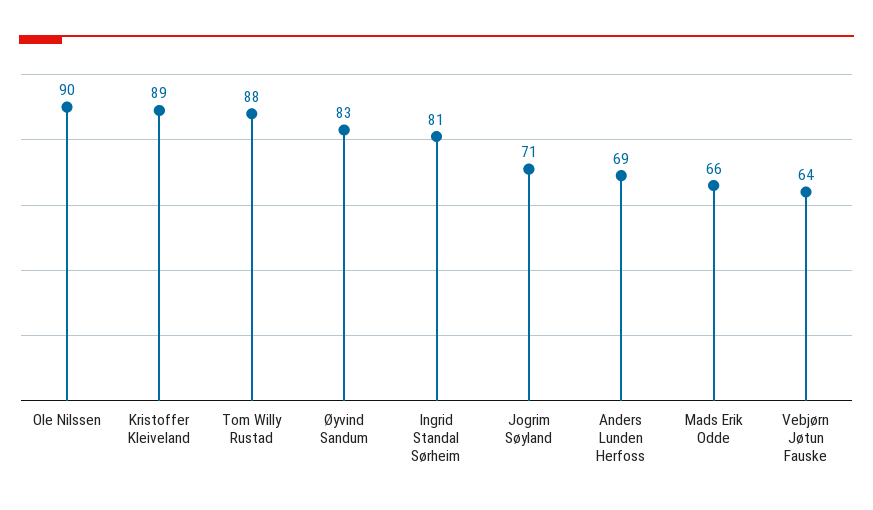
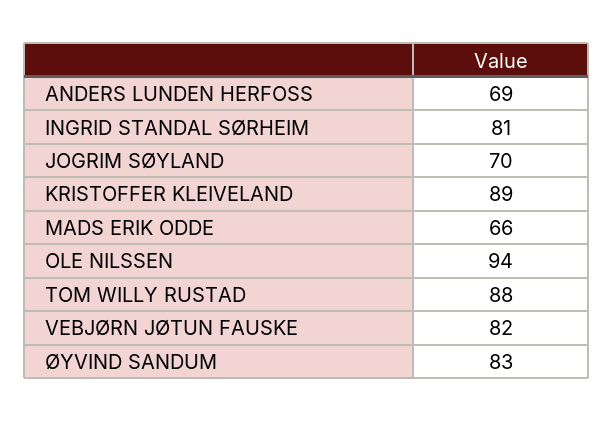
  {
-   "Ole Nilssen": 90,
+   "Ole Nilssen": 94,
    "Kristoffer Kleiveland": 89,
    "Tom Willy Rustad": 88,
    "Øyvind Sandum": 83,
    "Ingrid Standal Sørheim": 81,
-   "Jogrim Søyland": 71,
+   "Jogrim Søyland": 70,
    "Anders Lunden Herfoss": 69,
    "Mads Erik Odde": 66,
-   "Vebjørn Jøtun Fauske": 64
+   "Vebjørn Jøtun Fauske": 82
  }

